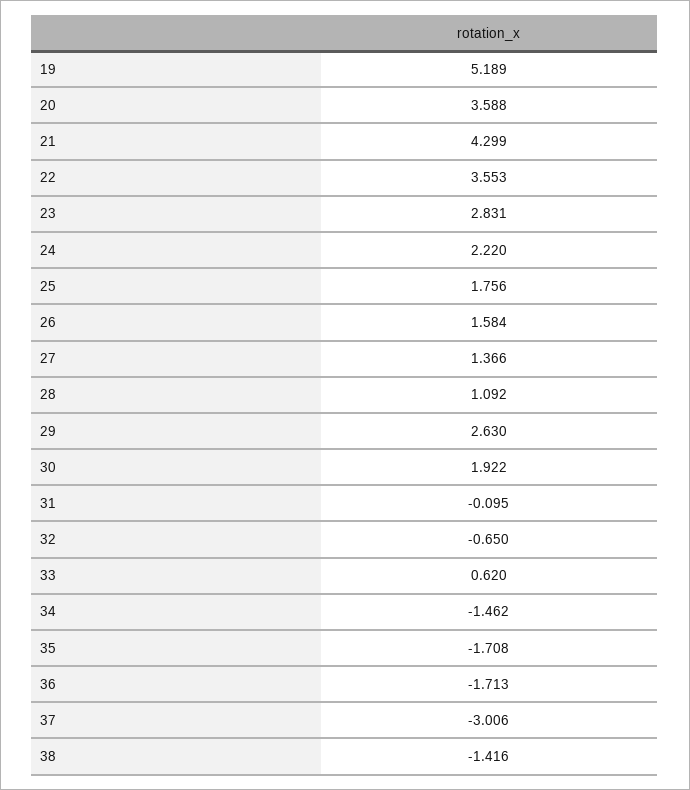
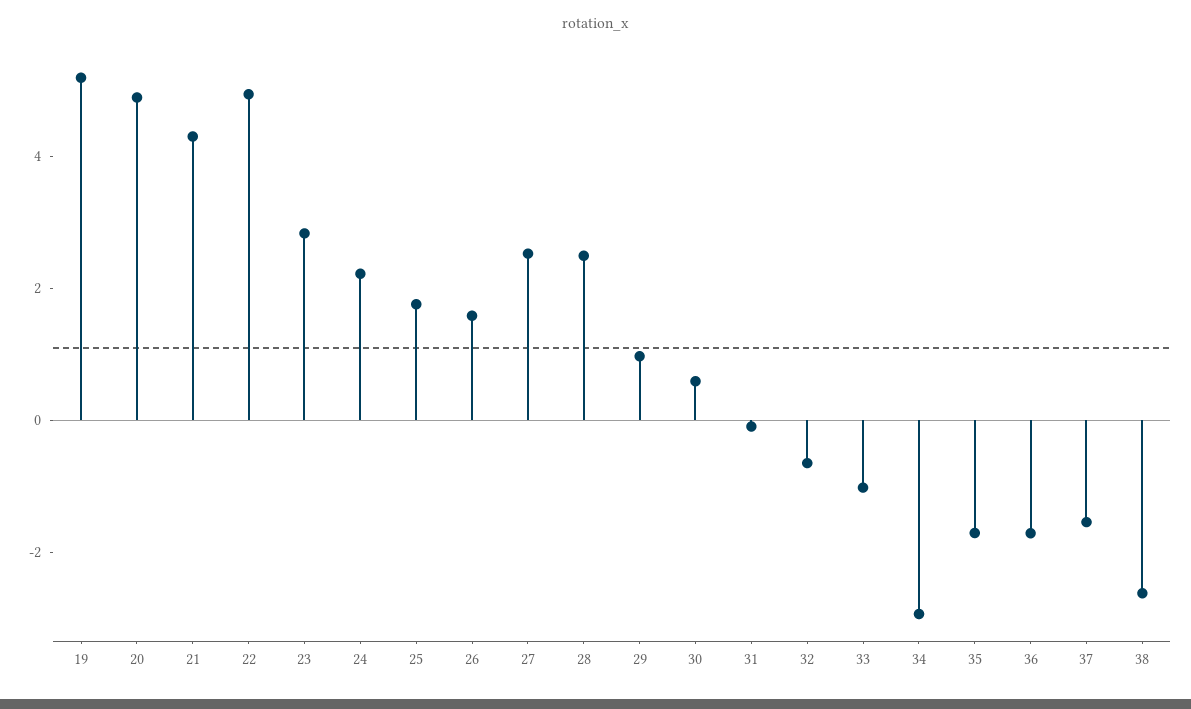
  {
    "19": 5.189,
-   "20": 3.588,
+   "20": 5,
    "21": 4.299,
-   "22": 3.553,
+   "22": 5,
    "23": 2.831,
    "24": 2.22,
    "25": 1.756,
    "26": 1.584,
-   "27": 1.366,
+   "27": 2.5,
-   "28": 1.092,
+   "28": 2.5,
-   "29": 2.63,
+   "29": 1,
-   "30": 1.922,
+   "30": 0.5,
    "31": -0.095,
    "32": -0.65,
-   "33": 0.62,
+   "33": -1,
-   "34": -1.462,
+   "34": -3,
    "35": -1.708,
    "36": -1.713,
-   "37": -3.006,
+   "37": -1.5,
-   "38": -1.416
+   "38": -2.5
  }

